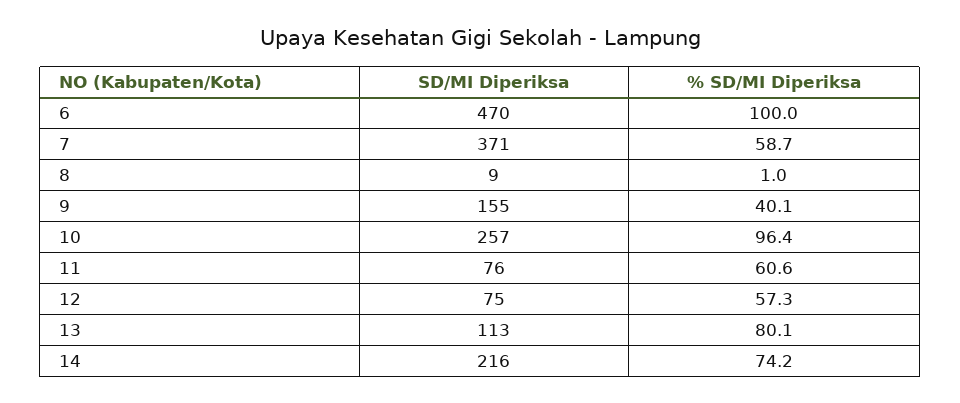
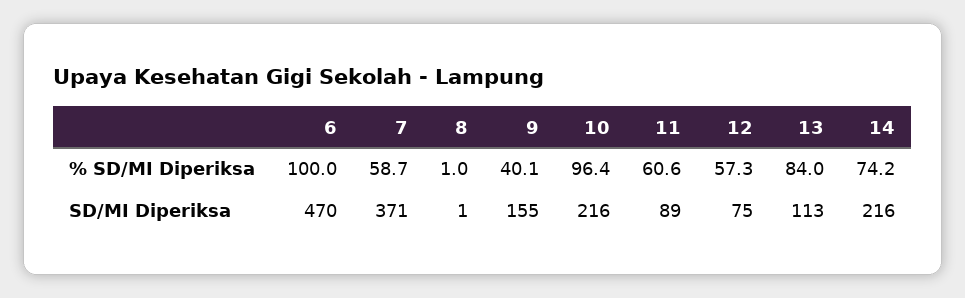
  {
    "SD/MI Diperiksa": {
      "6": 470,
      "7": 371,
-     "8": 9,
+     "8": 1,
      "9": 155,
-     "10": 257,
+     "10": 216,
-     "11": 76,
+     "11": 89,
      "12": 75,
      "13": 113,
      "14": 216
    },
    "% SD/MI Diperiksa": {
      "6": 100,
      "7": 58.7,
      "8": 1,
      "9": 40.1,
      "10": 96.4,
      "11": 60.6,
      "12": 57.3,
-     "13": 80.1,
+     "13": 84,
      "14": 74.2
    }
  }

